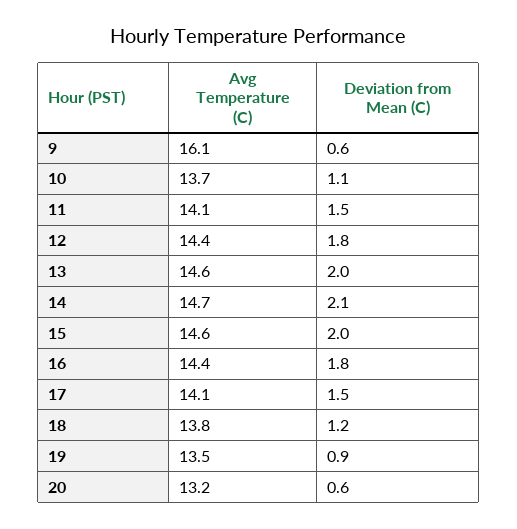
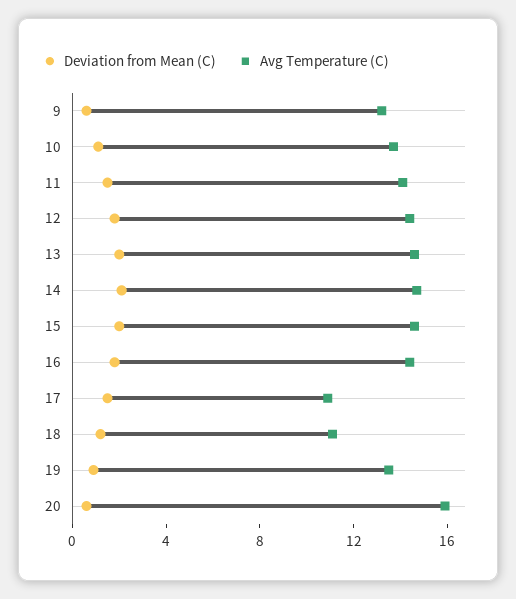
  {
    "Avg Temperature (C)": {
-     "9": 16.1,
+     "9": 13,
      "10": 13.7,
      "11": 14.1,
      "12": 14.4,
      "13": 14.6,
      "14": 14.7,
      "15": 14.6,
      "16": 14.4,
-     "17": 14.1,
+     "17": 11,
-     "18": 13.8,
+     "18": 11,
      "19": 13.5,
-     "20": 13.2
+     "20": 16
    },
    "Deviation from Mean (C)": {
      "9": 0.6,
      "10": 1.1,
      "11": 1.5,
      "12": 1.8,
      "13": 2,
      "14": 2.1,
      "15": 2,
      "16": 1.8,
      "17": 1.5,
      "18": 1.2,
      "19": 0.9,
      "20": 0.6
    }
  }

